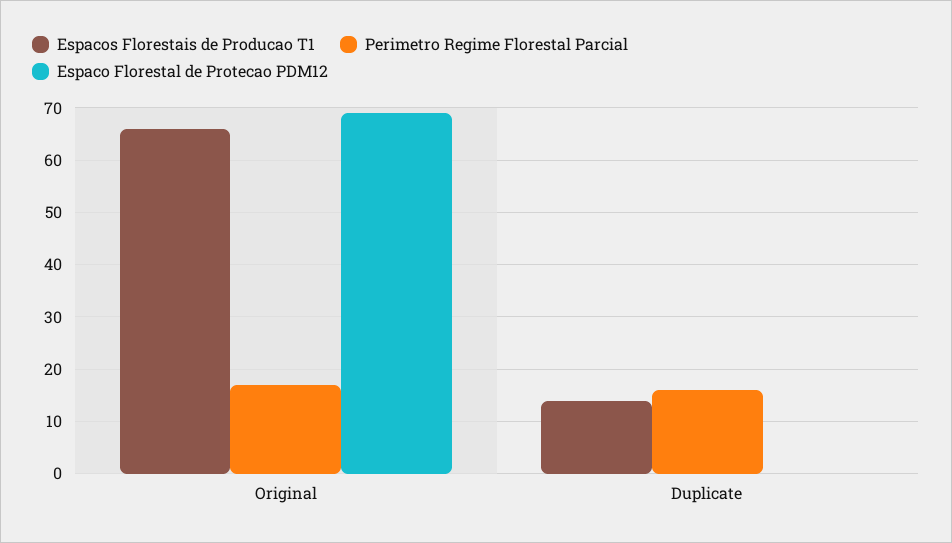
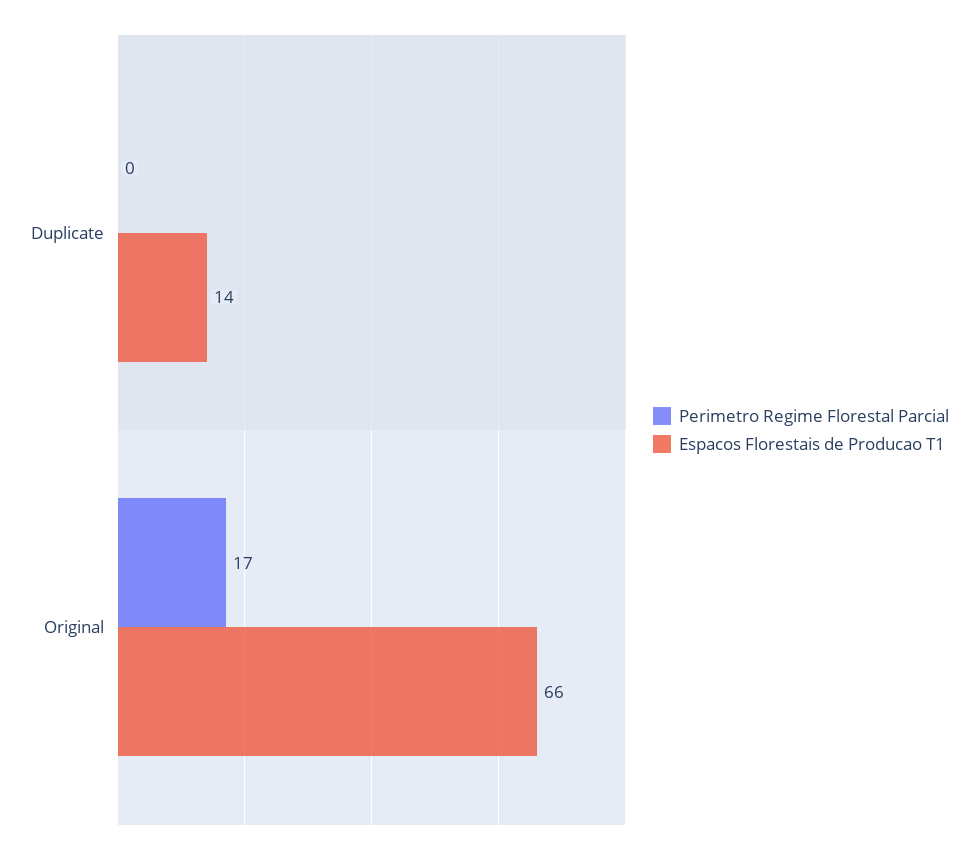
  {
    "Espacos Florestais de Producao T1": {
      "Original": 66,
      "Duplicate": 14
    },
    "Perimetro Regime Florestal Parcial": {
      "Original": 17,
-     "Duplicate": 15
+     "Duplicate": 0
-   },
+   }
-   "Espaco Florestal de Protecao PDM12": {
-     "Original": 70,
-     "Duplicate": 0
-   }
  }

